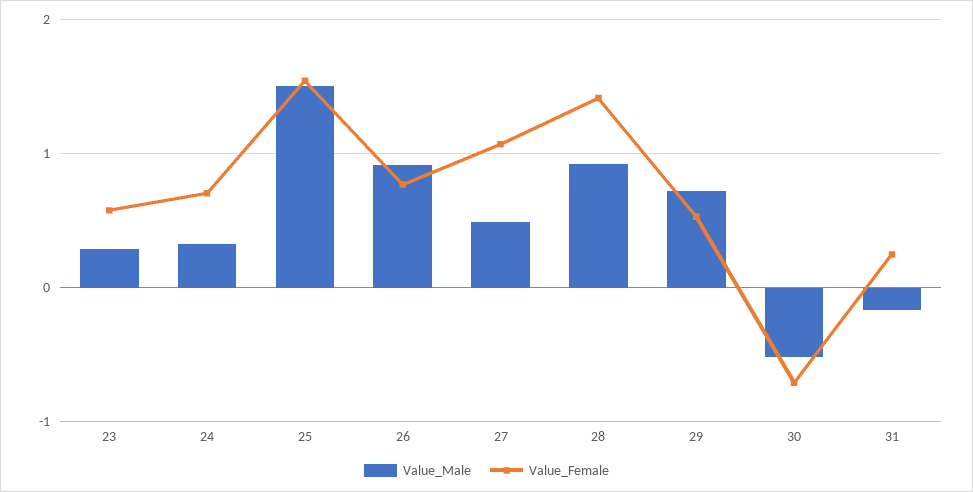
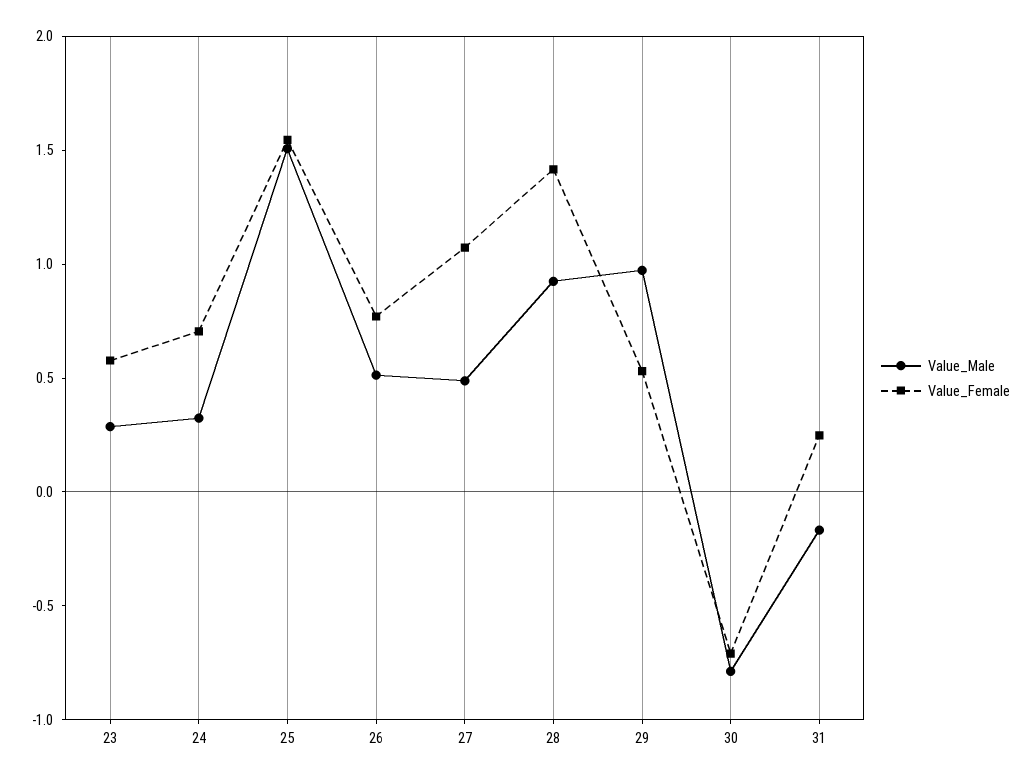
  {
    "Value_Male": {
      "23": 0.3,
      "24": 0.3,
      "25": 1.5,
-     "26": 0.9,
+     "26": 0.5,
      "27": 0.5,
      "28": 0.9,
-     "29": 0.7,
+     "29": 1,
-     "30": -0.5,
+     "30": -0.8,
      "31": -0.2
    },
    "Value_Female": {
      "23": 0.6,
      "24": 0.7,
      "25": 1.5,
      "26": 0.8,
      "27": 1.1,
      "28": 1.4,
      "29": 0.5,
      "30": -0.7,
      "31": 0.2
    }
  }

